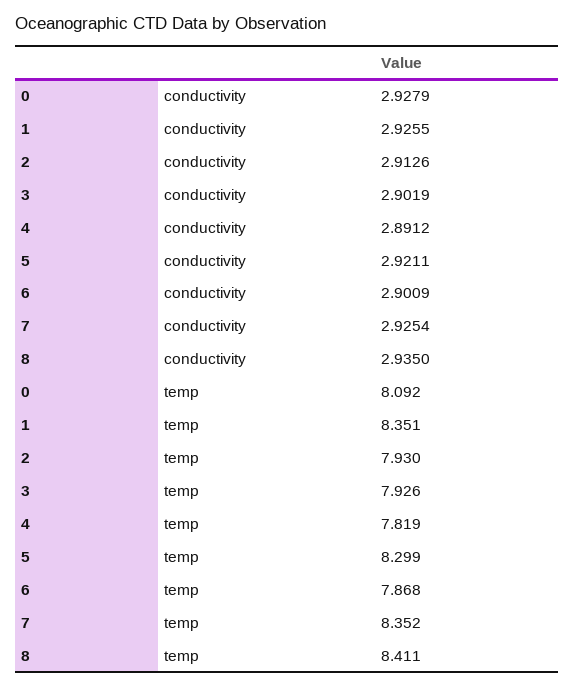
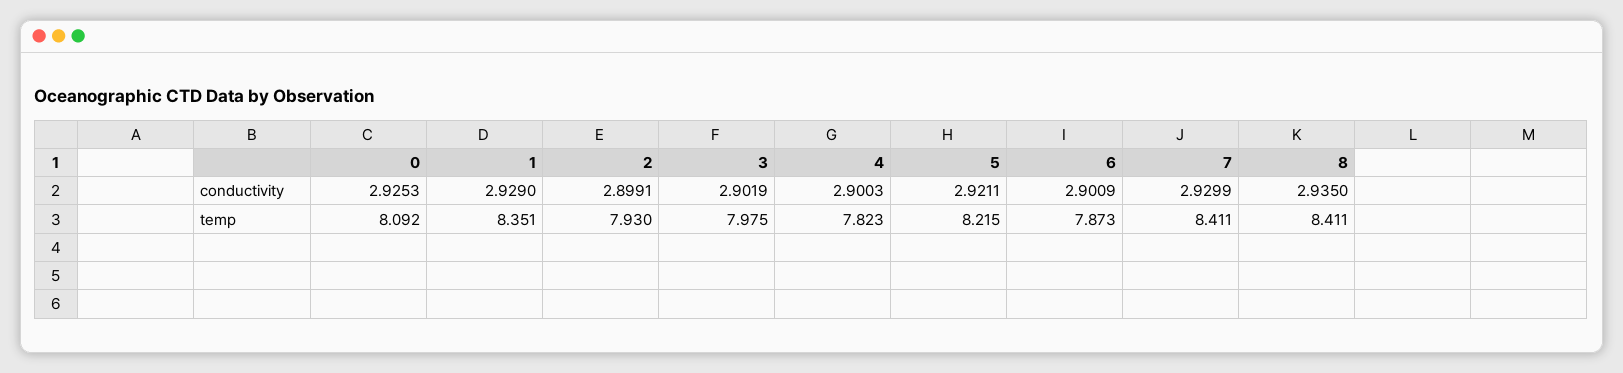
  {
    "0": {
-     "conductivity": 2.9279,
+     "conductivity": 2.9253,
      "temp": 8.092
    },
    "1": {
-     "conductivity": 2.9255,
+     "conductivity": 2.929,
      "temp": 8.351
    },
    "2": {
-     "conductivity": 2.9126,
+     "conductivity": 2.8991,
      "temp": 7.93
    },
    "3": {
      "conductivity": 2.9019,
-     "temp": 7.926
+     "temp": 7.975
    },
    "4": {
-     "conductivity": 2.8912,
+     "conductivity": 2.9003,
-     "temp": 7.819
+     "temp": 7.823
    },
    "5": {
      "conductivity": 2.9211,
-     "temp": 8.299
+     "temp": 8.215
    },
    "6": {
      "conductivity": 2.9009,
-     "temp": 7.868
+     "temp": 7.873
    },
    "7": {
-     "conductivity": 2.9254,
+     "conductivity": 2.9299,
-     "temp": 8.352
+     "temp": 8.411
    },
    "8": {
      "conductivity": 2.935,
      "temp": 8.411
    }
  }

